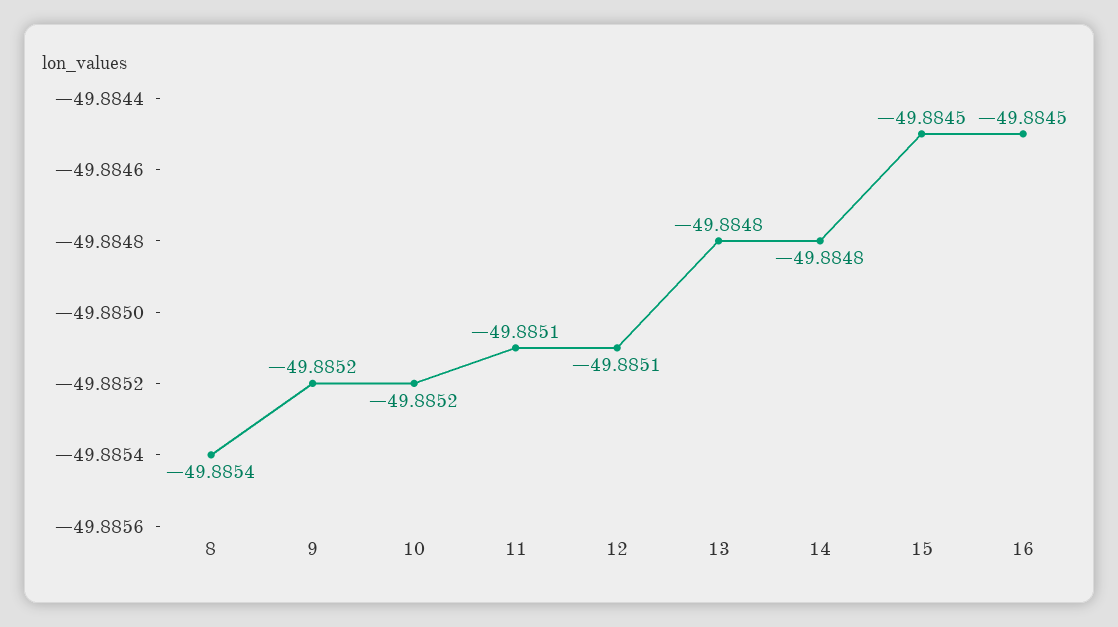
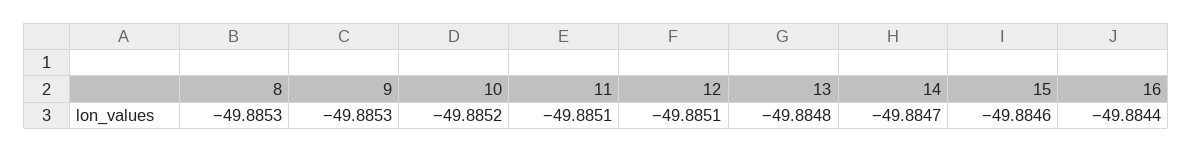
  {
-   "8": -49.8854,
+   "8": -49.8853,
-   "9": -49.8852,
+   "9": -49.8853,
    "10": -49.8852,
    "11": -49.8851,
    "12": -49.8851,
    "13": -49.8848,
-   "14": -49.8848,
+   "14": -49.8847,
-   "15": -49.8845,
+   "15": -49.8846,
-   "16": -49.8845
+   "16": -49.8844
  }

